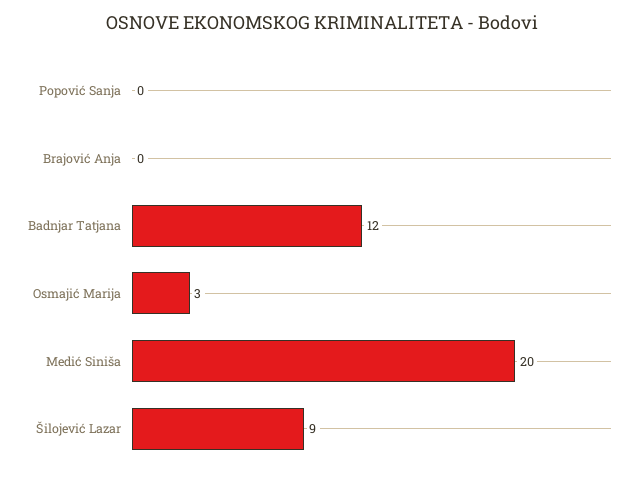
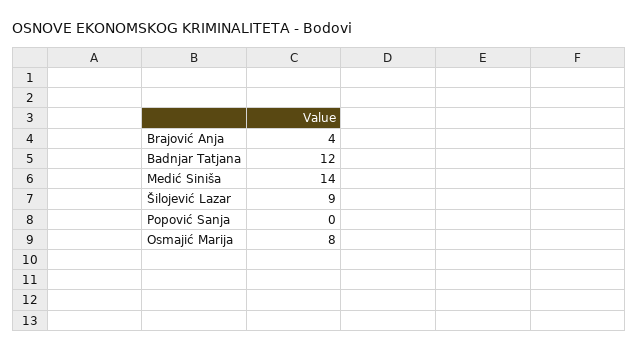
  {
    "Popović Sanja": 0,
-   "Brajović Anja": 0,
+   "Brajović Anja": 4,
    "Badnjar Tatjana": 12,
-   "Osmajić Marija": 3,
+   "Osmajić Marija": 8,
-   "Medić Siniša": 20,
+   "Medić Siniša": 14,
    "Šilojević Lazar": 9
  }

